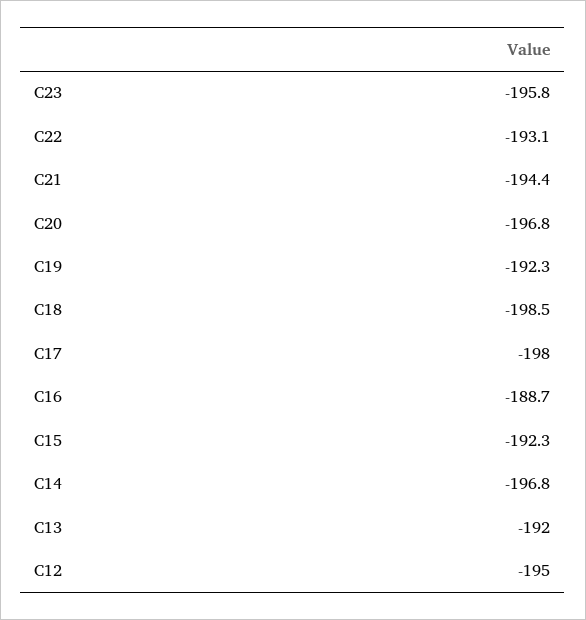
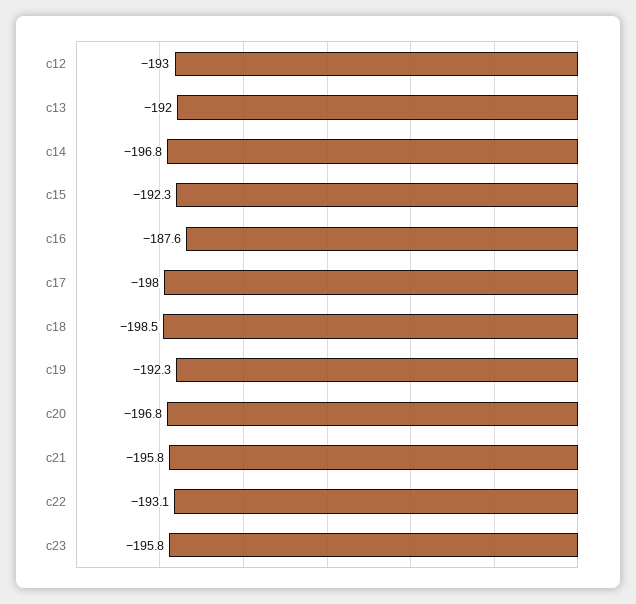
  {
    "C23": -195.8,
    "C22": -193.1,
-   "C21": -194.4,
+   "C21": -195.8,
    "C20": -196.8,
    "C19": -192.3,
    "C18": -198.5,
    "C17": -198,
-   "C16": -188.7,
+   "C16": -187.6,
    "C15": -192.3,
    "C14": -196.8,
    "C13": -192,
-   "C12": -195
+   "C12": -193
  }

